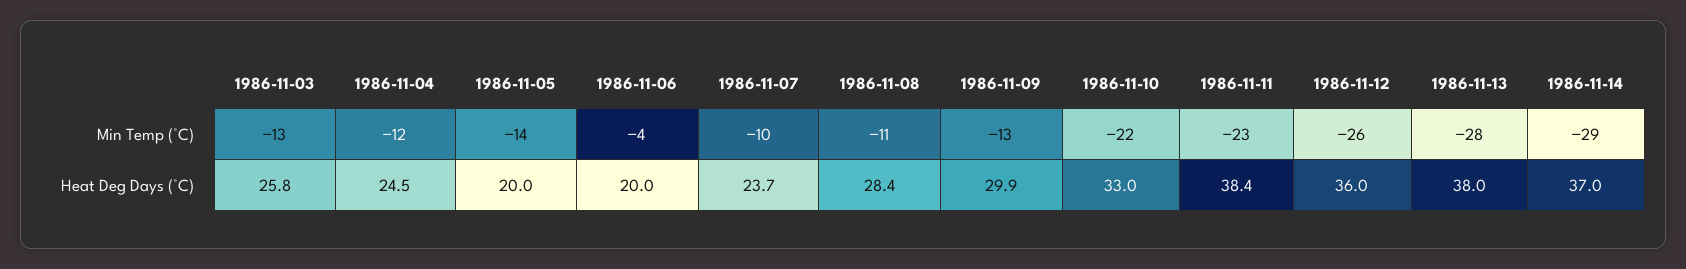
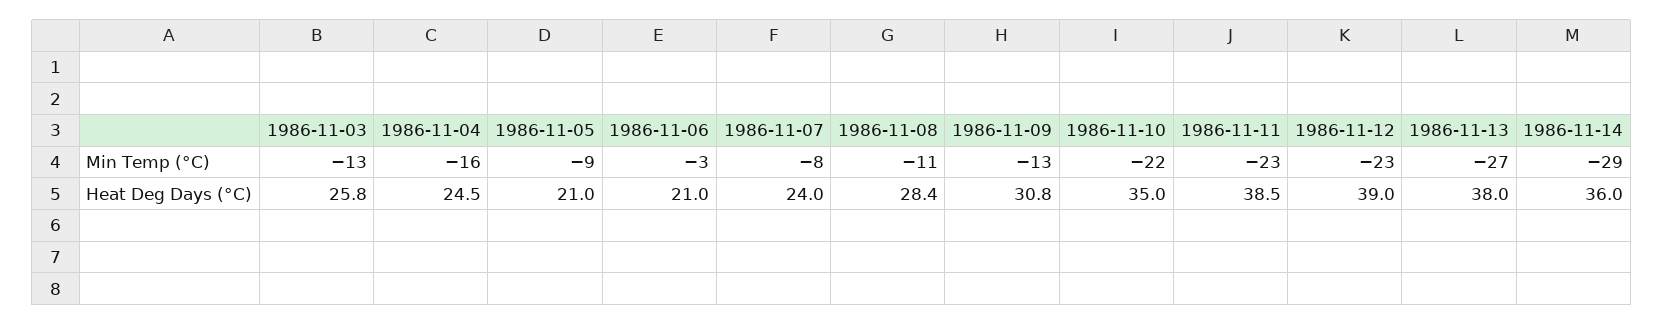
  {
    "1986-11-03": {
      "Min Temp (°C)": -13,
      "Heat Deg Days (°C)": 25.8
    },
    "1986-11-04": {
-     "Min Temp (°C)": -12,
+     "Min Temp (°C)": -16,
      "Heat Deg Days (°C)": 24.5
    },
    "1986-11-05": {
-     "Min Temp (°C)": -14,
+     "Min Temp (°C)": -9,
-     "Heat Deg Days (°C)": 20
+     "Heat Deg Days (°C)": 21
    },
    "1986-11-06": {
-     "Min Temp (°C)": -4,
+     "Min Temp (°C)": -3,
-     "Heat Deg Days (°C)": 20
+     "Heat Deg Days (°C)": 21
    },
    "1986-11-07": {
-     "Min Temp (°C)": -10,
+     "Min Temp (°C)": -8,
-     "Heat Deg Days (°C)": 23.7
+     "Heat Deg Days (°C)": 24
    },
    "1986-11-08": {
      "Min Temp (°C)": -11,
      "Heat Deg Days (°C)": 28.4
    },
    "1986-11-09": {
      "Min Temp (°C)": -13,
-     "Heat Deg Days (°C)": 29.9
+     "Heat Deg Days (°C)": 30.8
    },
    "1986-11-10": {
      "Min Temp (°C)": -22,
-     "Heat Deg Days (°C)": 33
+     "Heat Deg Days (°C)": 35
    },
    "1986-11-11": {
      "Min Temp (°C)": -23,
-     "Heat Deg Days (°C)": 38.4
+     "Heat Deg Days (°C)": 38.5
    },
    "1986-11-12": {
-     "Min Temp (°C)": -26,
+     "Min Temp (°C)": -23,
-     "Heat Deg Days (°C)": 36
+     "Heat Deg Days (°C)": 39
    },
    "1986-11-13": {
-     "Min Temp (°C)": -28,
+     "Min Temp (°C)": -27,
      "Heat Deg Days (°C)": 38
    },
    "1986-11-14": {
      "Min Temp (°C)": -29,
-     "Heat Deg Days (°C)": 37
+     "Heat Deg Days (°C)": 36
    }
  }

